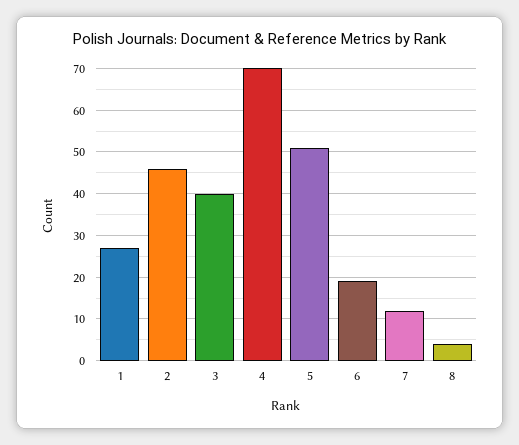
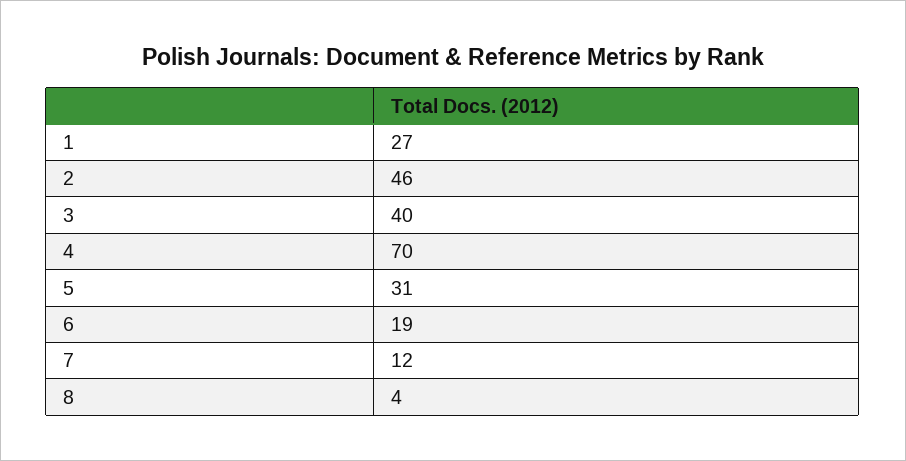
  {
    "1": 27,
    "2": 46,
    "3": 40,
    "4": 70,
-   "5": 50,
+   "5": 31,
    "6": 19,
    "7": 12,
    "8": 4
  }

